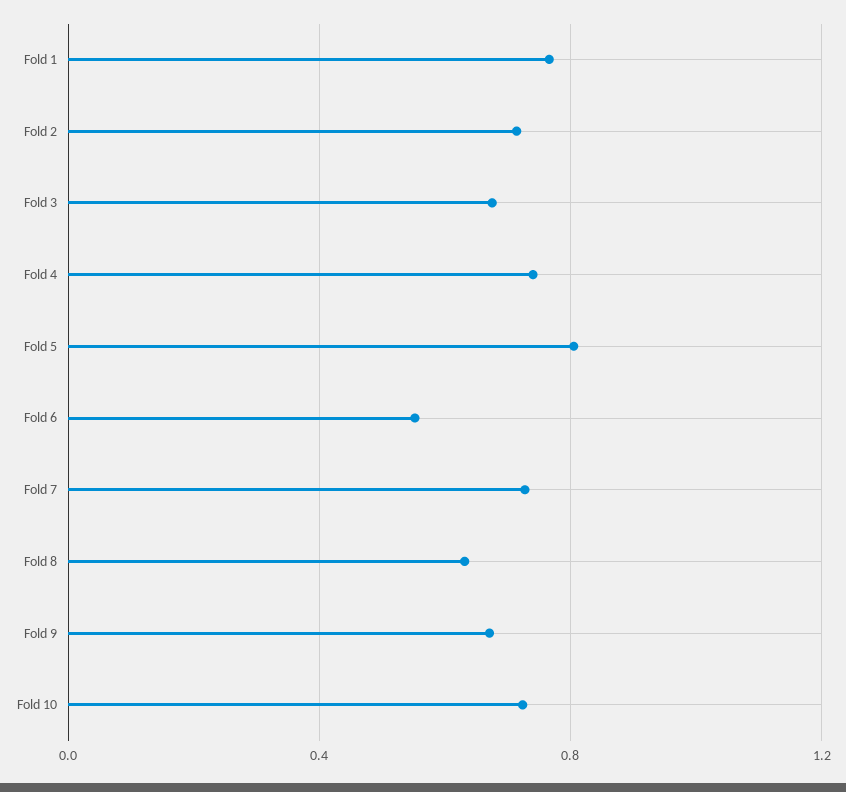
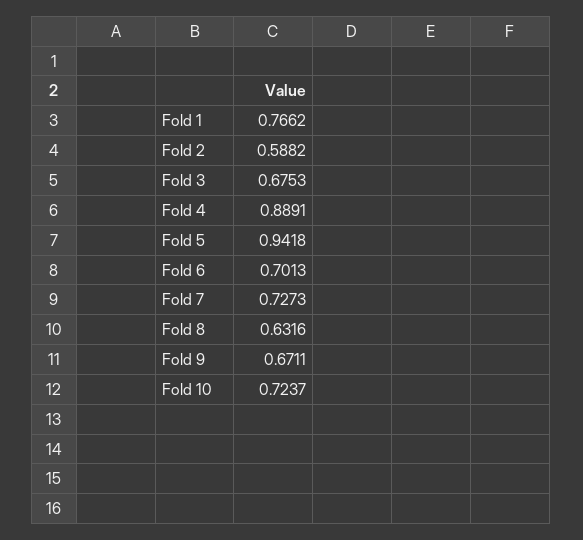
  {
    "Fold 1": 0.7662,
-   "Fold 2": 0.7,
+   "Fold 2": 0.5882,
    "Fold 3": 0.6753,
-   "Fold 4": 0.75,
+   "Fold 4": 0.8891,
-   "Fold 5": 0.8,
+   "Fold 5": 0.9418,
-   "Fold 6": 0.55,
+   "Fold 6": 0.7013,
    "Fold 7": 0.7273,
    "Fold 8": 0.6316,
    "Fold 9": 0.6711,
    "Fold 10": 0.7237
  }

